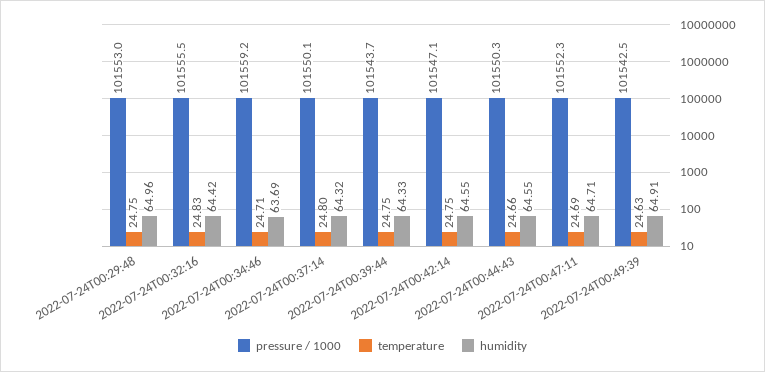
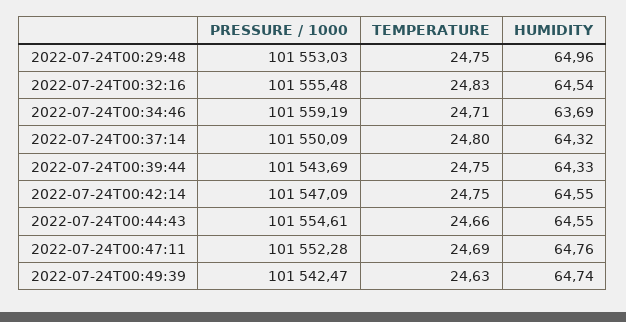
  {
    "pressure / 1000": {
      "2022-07-24T00:29:48": 101553.03,
      "2022-07-24T00:32:16": 101555.48,
      "2022-07-24T00:34:46": 101559.19,
      "2022-07-24T00:37:14": 101550.09,
      "2022-07-24T00:39:44": 101543.69,
      "2022-07-24T00:42:14": 101547.09,
-     "2022-07-24T00:44:43": 101550.3,
+     "2022-07-24T00:44:43": 101554.61,
      "2022-07-24T00:47:11": 101552.28,
      "2022-07-24T00:49:39": 101542.47
    },
    "temperature": {
      "2022-07-24T00:29:48": 24.75,
      "2022-07-24T00:32:16": 24.83,
      "2022-07-24T00:34:46": 24.71,
      "2022-07-24T00:37:14": 24.8,
      "2022-07-24T00:39:44": 24.75,
      "2022-07-24T00:42:14": 24.75,
      "2022-07-24T00:44:43": 24.66,
      "2022-07-24T00:47:11": 24.69,
      "2022-07-24T00:49:39": 24.63
    },
    "humidity": {
      "2022-07-24T00:29:48": 64.96,
-     "2022-07-24T00:32:16": 64.42,
+     "2022-07-24T00:32:16": 64.54,
      "2022-07-24T00:34:46": 63.69,
      "2022-07-24T00:37:14": 64.32,
      "2022-07-24T00:39:44": 64.33,
      "2022-07-24T00:42:14": 64.55,
      "2022-07-24T00:44:43": 64.55,
-     "2022-07-24T00:47:11": 64.71,
+     "2022-07-24T00:47:11": 64.76,
-     "2022-07-24T00:49:39": 64.91
+     "2022-07-24T00:49:39": 64.74
    }
  }

